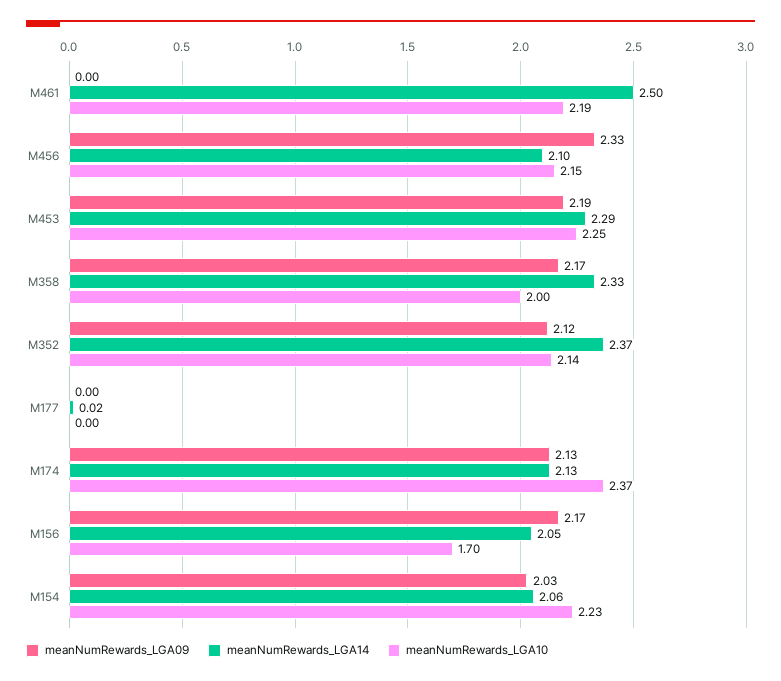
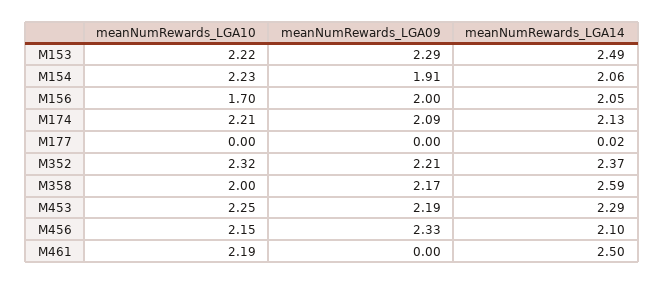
  {
    "meanNumRewards_LGA09": {
      "M461": 0,
      "M456": 2.33,
      "M453": 2.19,
      "M358": 2.17,
-     "M352": 2.12,
+     "M352": 2.21,
      "M177": 0,
-     "M174": 2.13,
+     "M174": 2.09,
-     "M156": 2.17,
+     "M156": 2,
-     "M154": 2.03
+     "M154": 1.91,
+     "M153": 2.29
    },
    "meanNumRewards_LGA14": {
      "M461": 2.5,
      "M456": 2.1,
      "M453": 2.29,
-     "M358": 2.33,
+     "M358": 2.59,
      "M352": 2.37,
      "M177": 0.02,
      "M174": 2.13,
      "M156": 2.05,
-     "M154": 2.06
+     "M154": 2.06,
+     "M153": 2.49
    },
    "meanNumRewards_LGA10": {
      "M461": 2.19,
      "M456": 2.15,
      "M453": 2.25,
      "M358": 2,
-     "M352": 2.14,
+     "M352": 2.32,
      "M177": 0,
-     "M174": 2.37,
+     "M174": 2.21,
      "M156": 1.7,
-     "M154": 2.23
+     "M154": 2.23,
+     "M153": 2.22
    }
  }

